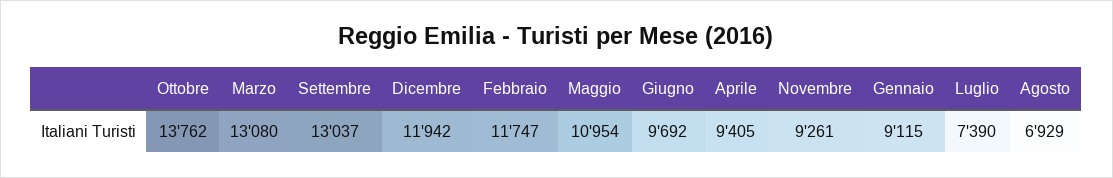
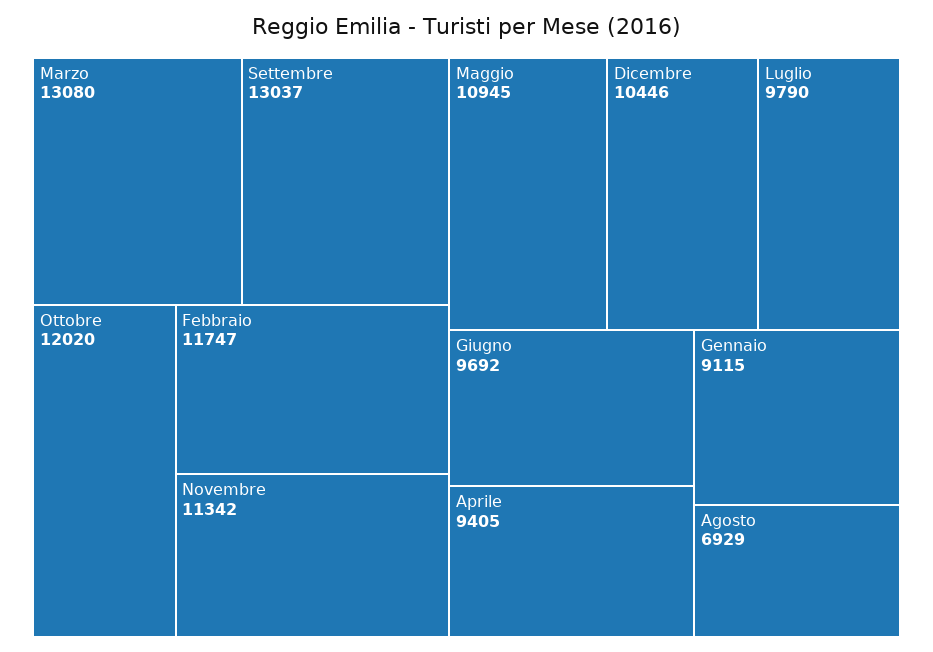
  {
-   "Ottobre": 13762,
+   "Ottobre": 12020,
    "Marzo": 13080,
    "Settembre": 13037,
-   "Dicembre": 11942,
+   "Dicembre": 10446,
    "Febbraio": 11747,
-   "Maggio": 10954,
+   "Maggio": 10945,
    "Giugno": 9692,
    "Aprile": 9405,
-   "Novembre": 9261,
+   "Novembre": 11342,
    "Gennaio": 9115,
-   "Luglio": 7390,
+   "Luglio": 9790,
    "Agosto": 6929
  }

